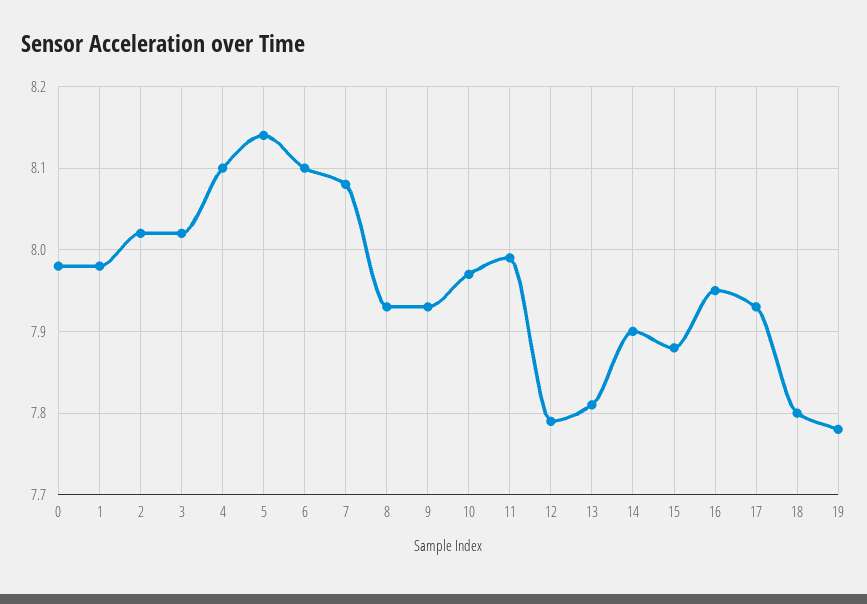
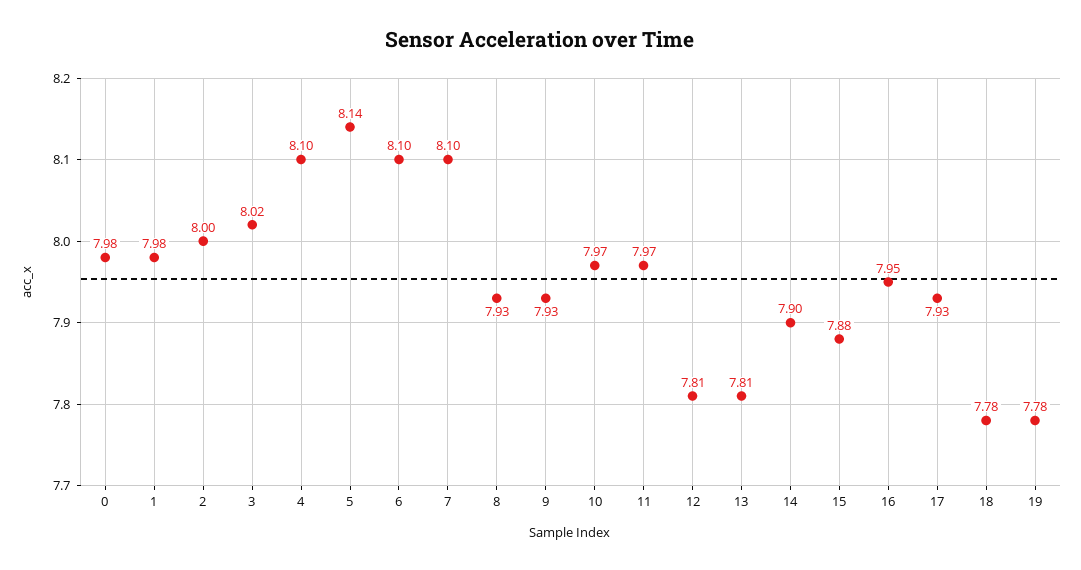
  {
    "0": 7.98,
    "1": 7.98,
-   "2": 8.02,
+   "2": 8,
    "3": 8.02,
    "4": 8.1,
    "5": 8.14,
    "6": 8.1,
-   "7": 8.08,
+   "7": 8.1,
    "8": 7.93,
    "9": 7.93,
    "10": 7.97,
-   "11": 7.99,
+   "11": 7.97,
-   "12": 7.79,
+   "12": 7.81,
    "13": 7.81,
    "14": 7.9,
    "15": 7.88,
    "16": 7.95,
    "17": 7.93,
-   "18": 7.8,
+   "18": 7.78,
    "19": 7.78
  }

